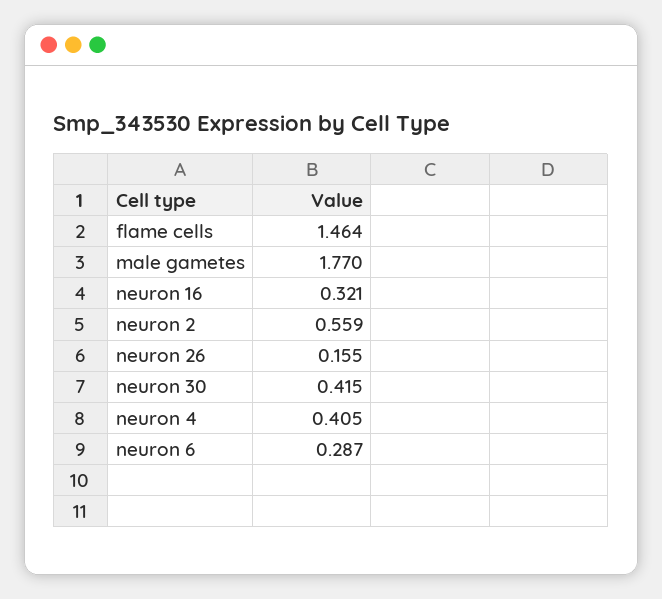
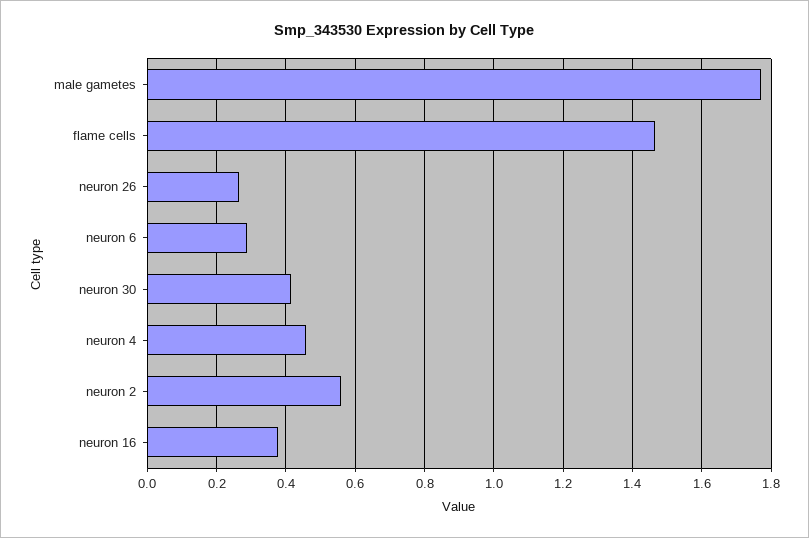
  {
    "flame cells": 1.464,
    "male gametes": 1.77,
-   "neuron 16": 0.321,
+   "neuron 16": 0.38,
    "neuron 2": 0.559,
-   "neuron 26": 0.155,
+   "neuron 26": 0.26,
    "neuron 30": 0.415,
-   "neuron 4": 0.405,
+   "neuron 4": 0.46,
    "neuron 6": 0.287
  }

